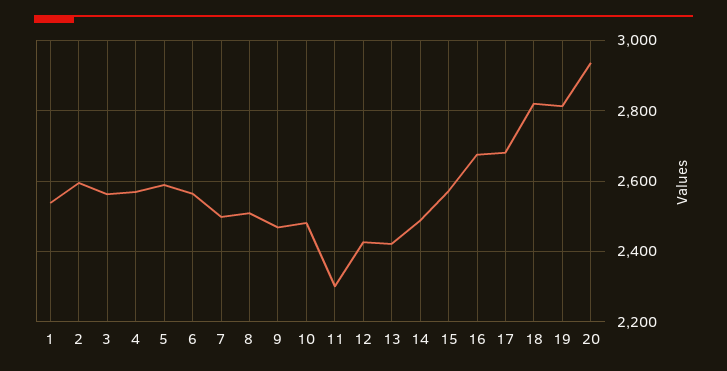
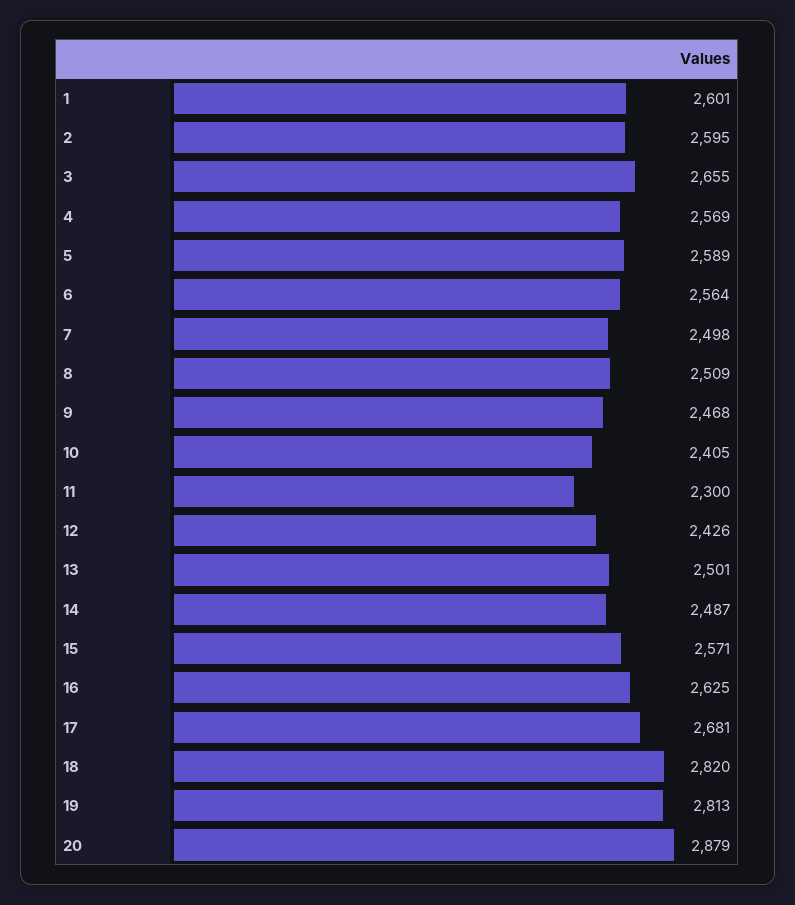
  {
-   "1": 2540,
+   "1": 2601,
    "2": 2595,
-   "3": 2560,
+   "3": 2655,
    "4": 2569,
    "5": 2589,
    "6": 2564,
    "7": 2498,
    "8": 2509,
    "9": 2468,
-   "10": 2480,
+   "10": 2405,
    "11": 2300,
    "12": 2426,
-   "13": 2420,
+   "13": 2501,
    "14": 2487,
    "15": 2571,
-   "16": 2680,
+   "16": 2625,
    "17": 2681,
    "18": 2820,
    "19": 2813,
-   "20": 2940
+   "20": 2879
  }

